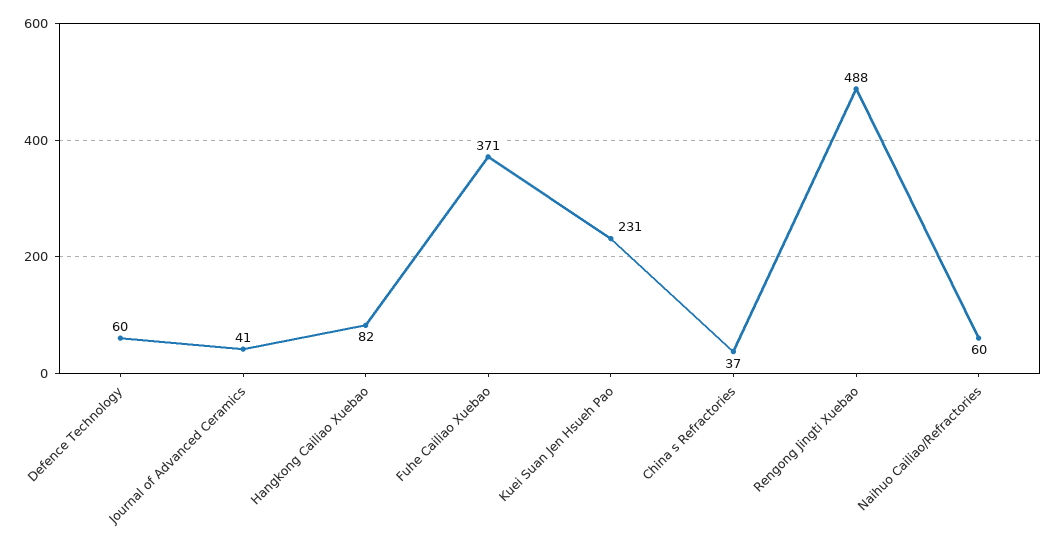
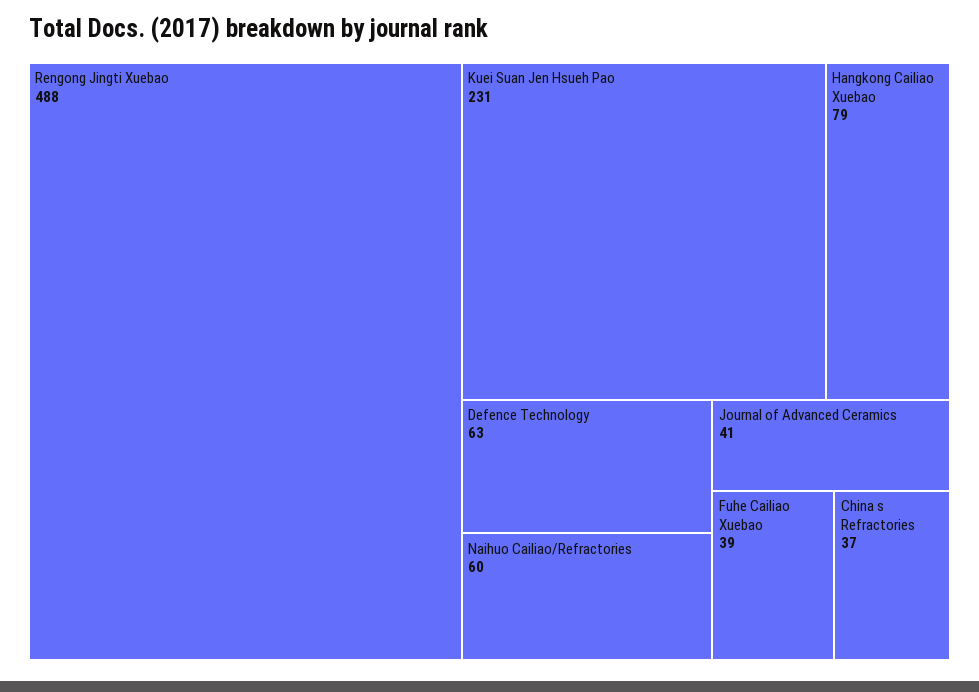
  {
-   "Defence Technology": 60,
+   "Defence Technology": 63,
    "Journal of Advanced Ceramics": 41,
-   "Hangkong Cailiao Xuebao": 82,
+   "Hangkong Cailiao Xuebao": 79,
-   "Fuhe Cailiao Xuebao": 371,
+   "Fuhe Cailiao Xuebao": 39,
    "Kuei Suan Jen Hsueh Pao": 231,
    "China s Refractories": 37,
    "Rengong Jingti Xuebao": 488,
    "Naihuo Cailiao/Refractories": 60
  }

